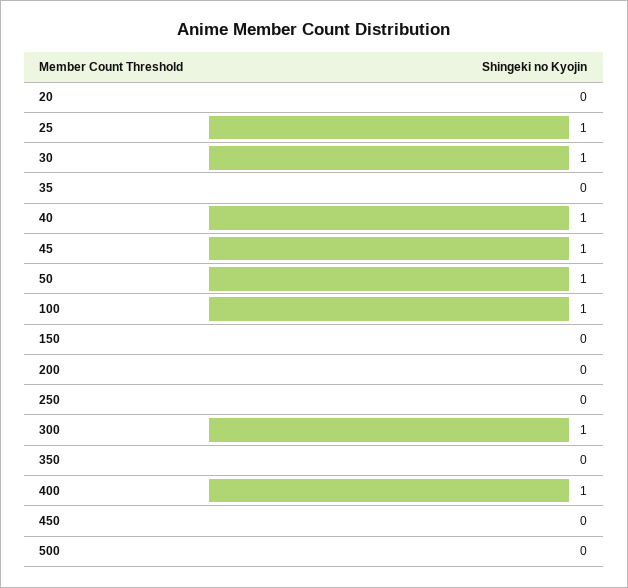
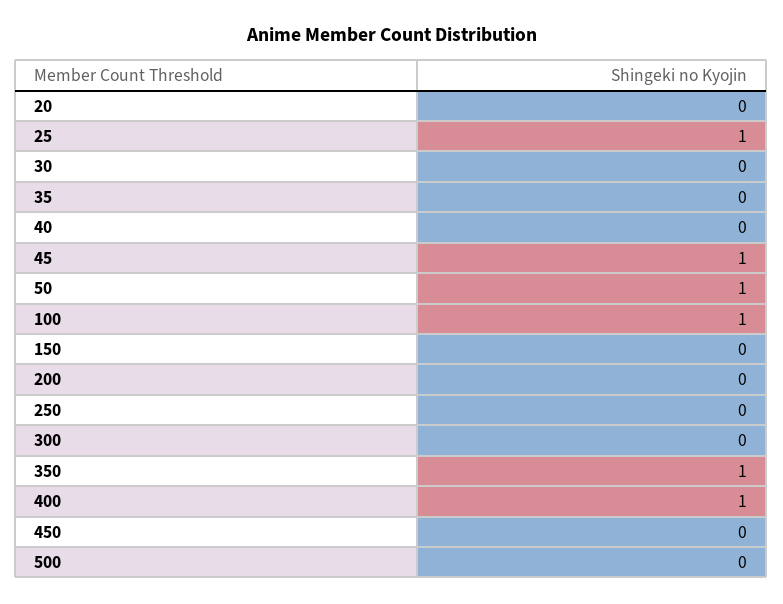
  {
    "20": 0,
    "25": 1,
-   "30": 1,
+   "30": 0,
    "35": 0,
-   "40": 1,
+   "40": 0,
    "45": 1,
    "50": 1,
    "100": 1,
    "150": 0,
    "200": 0,
    "250": 0,
-   "300": 1,
+   "300": 0,
-   "350": 0,
+   "350": 1,
    "400": 1,
    "450": 0,
    "500": 0
  }

